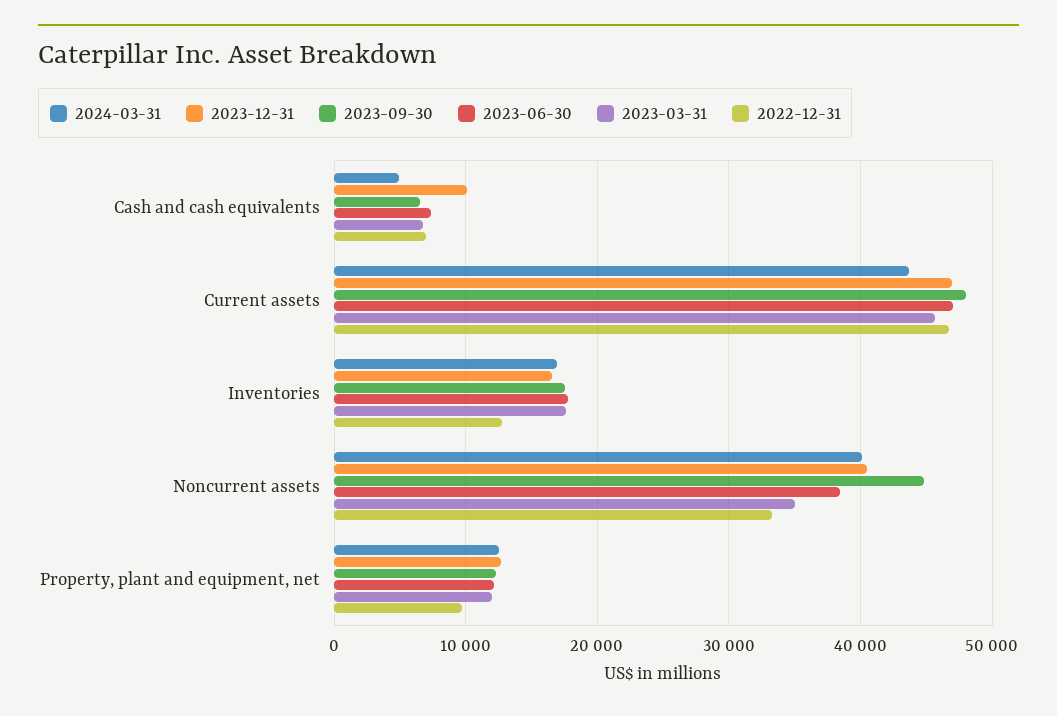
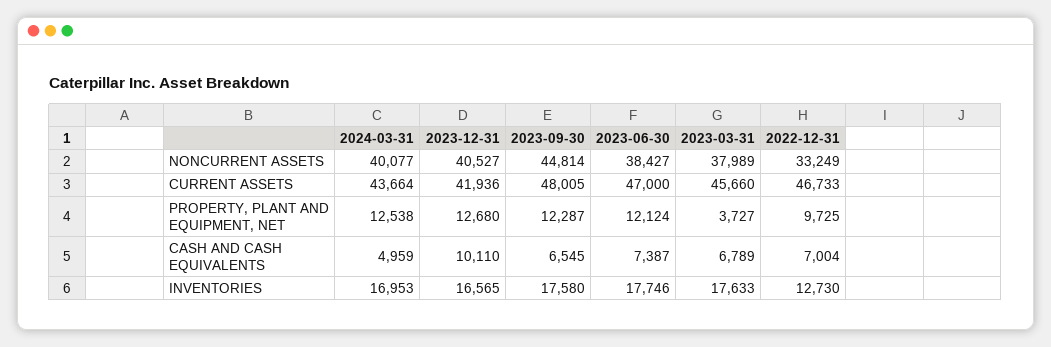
  {
    "2024-03-31": {
      "Cash and cash equivalents": 4959,
      "Current assets": 43664,
      "Inventories": 16953,
      "Noncurrent assets": 40077,
      "Property, plant and equipment, net": 12538
    },
    "2023-12-31": {
      "Cash and cash equivalents": 10110,
-     "Current assets": 47000,
+     "Current assets": 41936,
      "Inventories": 16565,
      "Noncurrent assets": 40527,
      "Property, plant and equipment, net": 12680
    },
    "2023-09-30": {
      "Cash and cash equivalents": 6545,
      "Current assets": 48005,
      "Inventories": 17580,
      "Noncurrent assets": 44814,
      "Property, plant and equipment, net": 12287
    },
    "2023-06-30": {
      "Cash and cash equivalents": 7387,
      "Current assets": 47000,
      "Inventories": 17746,
      "Noncurrent assets": 38427,
      "Property, plant and equipment, net": 12124
    },
    "2023-03-31": {
      "Cash and cash equivalents": 6789,
      "Current assets": 45660,
      "Inventories": 17633,
-     "Noncurrent assets": 35000,
+     "Noncurrent assets": 37989,
-     "Property, plant and equipment, net": 12000
+     "Property, plant and equipment, net": 3727
    },
    "2022-12-31": {
      "Cash and cash equivalents": 7004,
      "Current assets": 46733,
      "Inventories": 12730,
      "Noncurrent assets": 33249,
      "Property, plant and equipment, net": 9725
    }
  }

